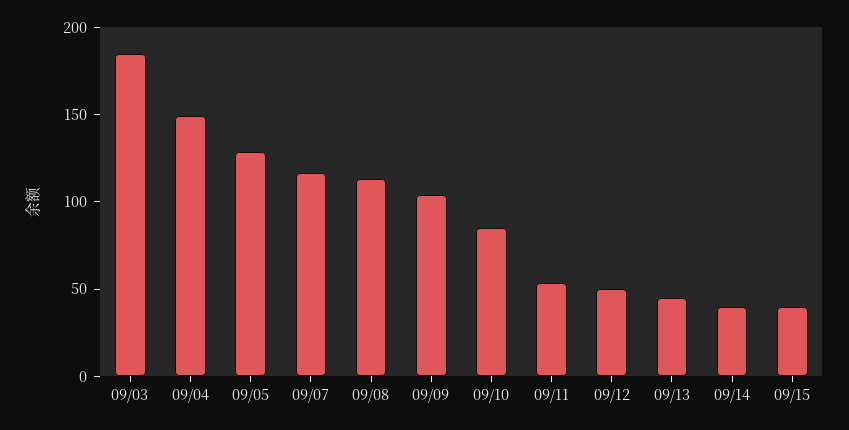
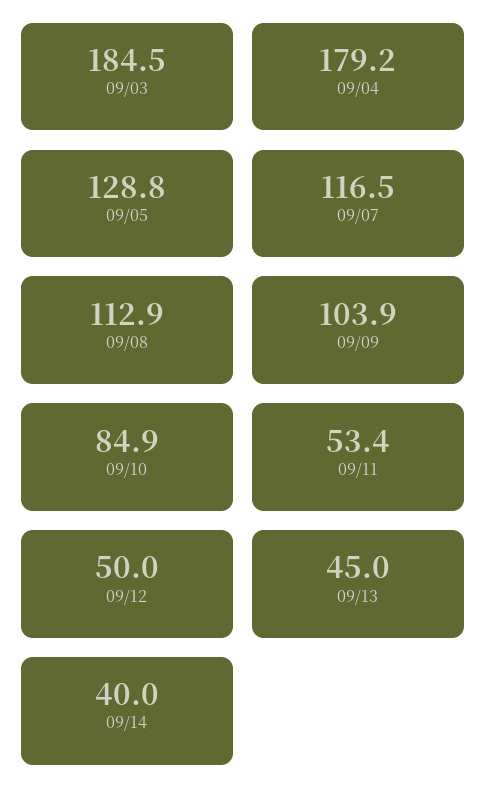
  {
    "09/03": 184.5,
-   "09/04": 150,
+   "09/04": 179.2,
    "09/05": 128.8,
    "09/07": 116.5,
    "09/08": 112.9,
    "09/09": 103.9,
    "09/10": 84.9,
    "09/11": 53.4,
    "09/12": 50,
    "09/13": 45,
-   "09/14": 40,
+   "09/14": 40
-   "09/15": 40
  }

